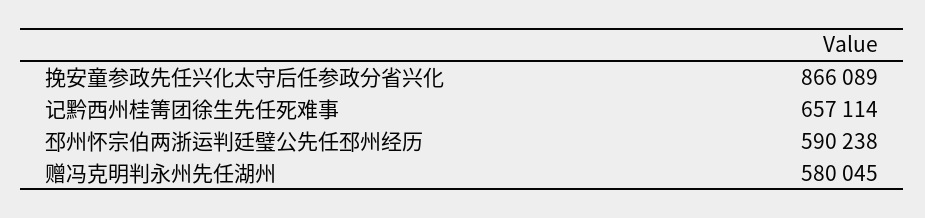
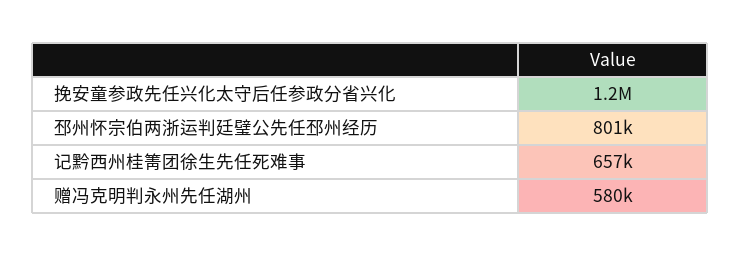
  {
-   "挽安童参政先任兴化太守后任参政分省兴化": 866089,
+   "挽安童参政先任兴化太守后任参政分省兴化": 1200000,
    "记黔西州桂箐团徐生先任死难事": 657114,
-   "邳州怀宗伯两浙运判廷璧公先任邳州经历": 590238,
+   "邳州怀宗伯两浙运判廷璧公先任邳州经历": 801000,
    "赠冯克明判永州先任湖州": 580045
  }

